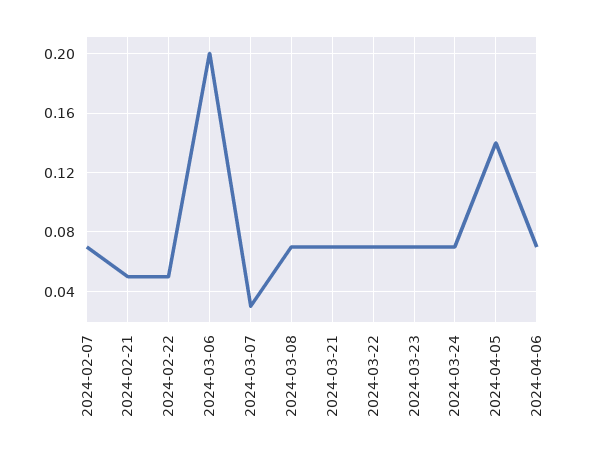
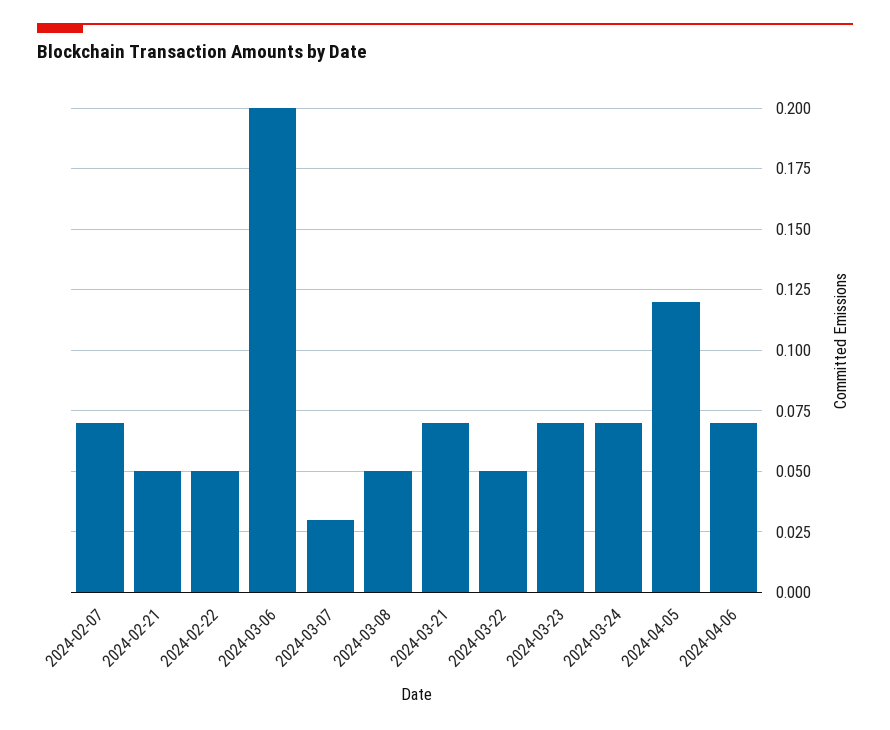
  {
    "2024-02-07": 0.07,
    "2024-02-21": 0.05,
    "2024-02-22": 0.05,
    "2024-03-06": 0.2,
    "2024-03-07": 0.03,
-   "2024-03-08": 0.07,
+   "2024-03-08": 0.05,
    "2024-03-21": 0.07,
-   "2024-03-22": 0.07,
+   "2024-03-22": 0.05,
    "2024-03-23": 0.07,
    "2024-03-24": 0.07,
-   "2024-04-05": 0.14,
+   "2024-04-05": 0.12,
    "2024-04-06": 0.07
  }

